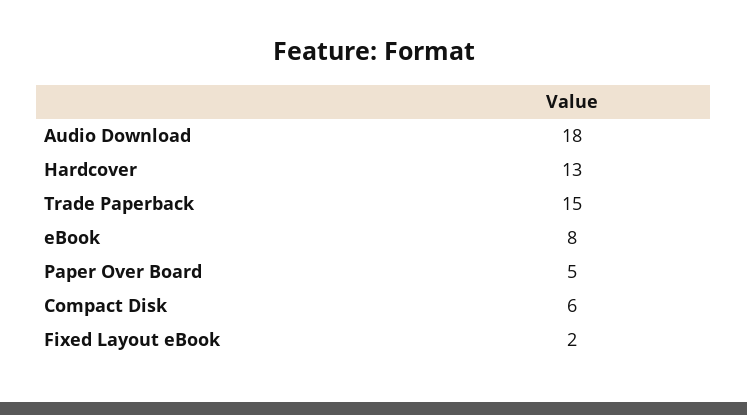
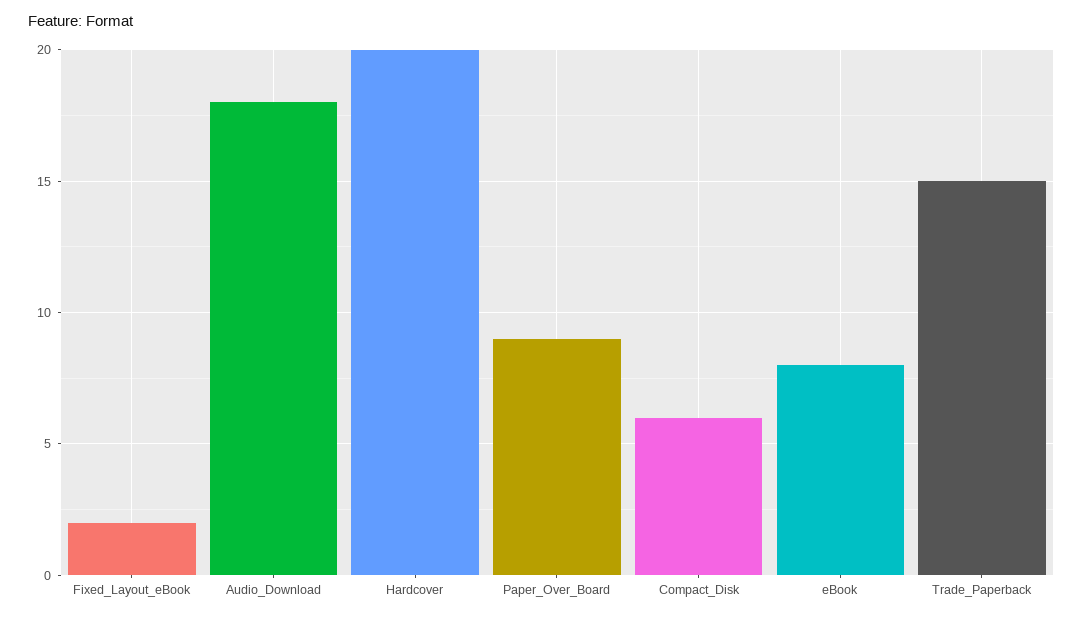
  {
    "Audio Download": 18,
-   "Hardcover": 13,
+   "Hardcover": 20,
    "Trade Paperback": 15,
    "eBook": 8,
-   "Paper Over Board": 5,
+   "Paper Over Board": 9,
    "Compact Disk": 6,
    "Fixed Layout eBook": 2
  }

